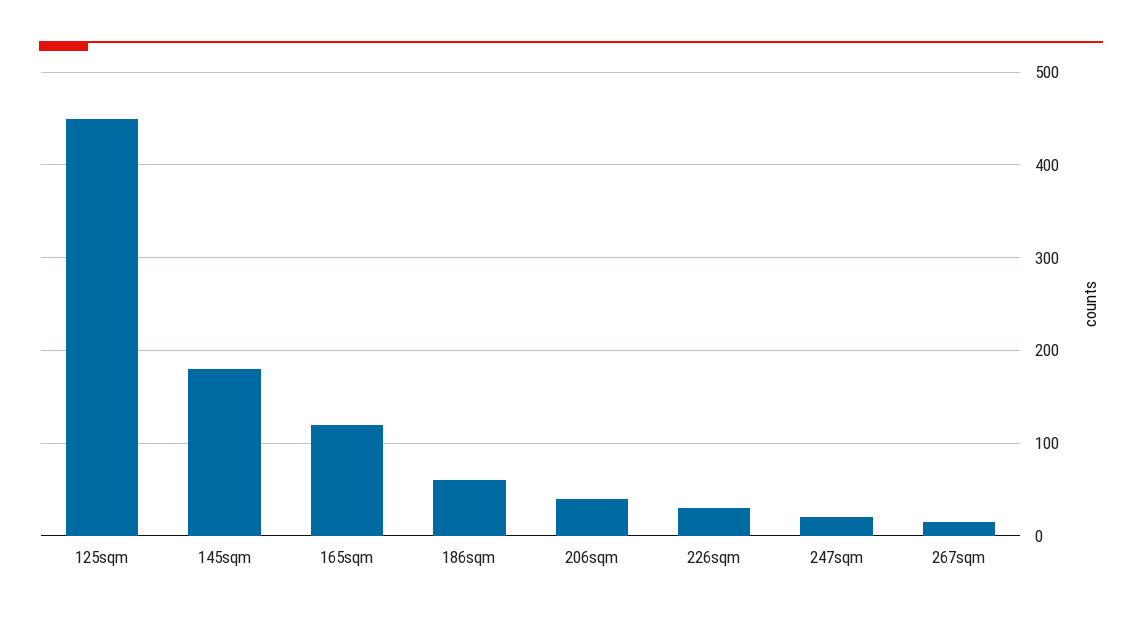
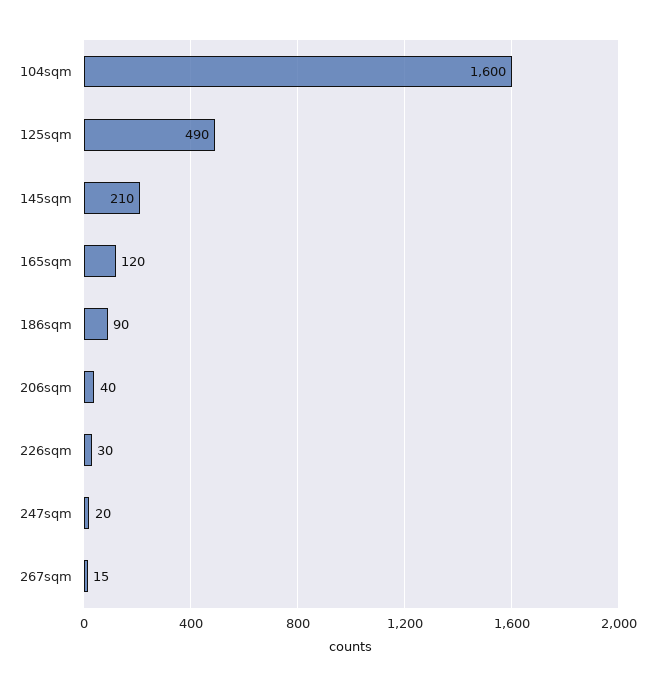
  {
-   "125sqm": 450,
+   "125sqm": 490,
-   "145sqm": 180,
+   "145sqm": 210,
    "165sqm": 120,
-   "186sqm": 60,
+   "186sqm": 90,
    "206sqm": 40,
    "226sqm": 30,
    "247sqm": 20,
-   "267sqm": 15
+   "267sqm": 15,
+   "104sqm": 1600
  }

